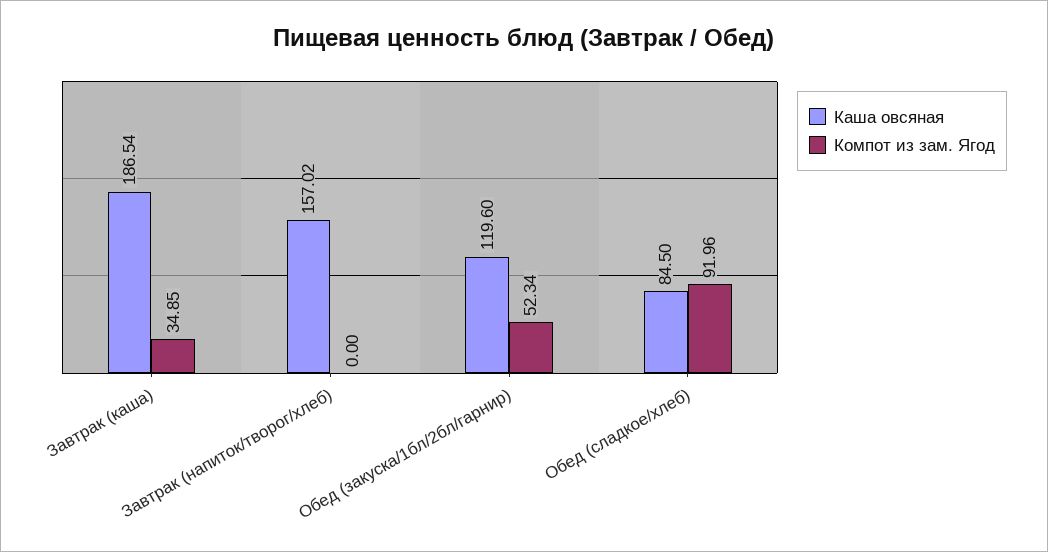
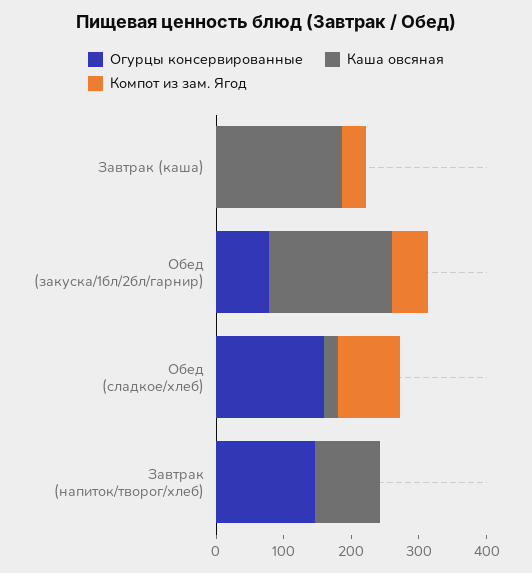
  {
    "Каша овсяная": {
      "Завтрак (каша)": 186.54,
-     "Завтрак (напиток/творог/хлеб)": 157.02,
+     "Завтрак (напиток/творог/хлеб)": 100,
-     "Обед (закуска/1бл/2бл/гарнир)": 119.6,
+     "Обед (закуска/1бл/2бл/гарнир)": 180,
-     "Обед (сладкое/хлеб)": 84.5
+     "Обед (сладкое/хлеб)": 20
    },
    "Компот из зам. Ягод": {
      "Завтрак (каша)": 34.85,
      "Завтрак (напиток/творог/хлеб)": 0,
      "Обед (закуска/1бл/2бл/гарнир)": 52.34,
      "Обед (сладкое/хлеб)": 91.96
-   }
+   },
+   "Огурцы консервированные": {
+     "Завтрак (каша)": 0,
+     "Обед (закуска/1бл/2бл/гарнир)": 80,
+     "Обед (сладкое/хлеб)": 160,
+     "Завтрак (напиток/творог/хлеб)": 140
+   }
  }

